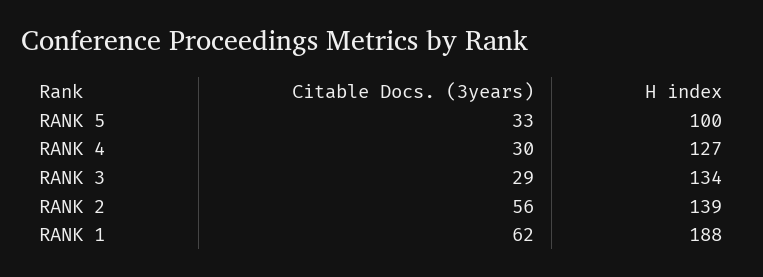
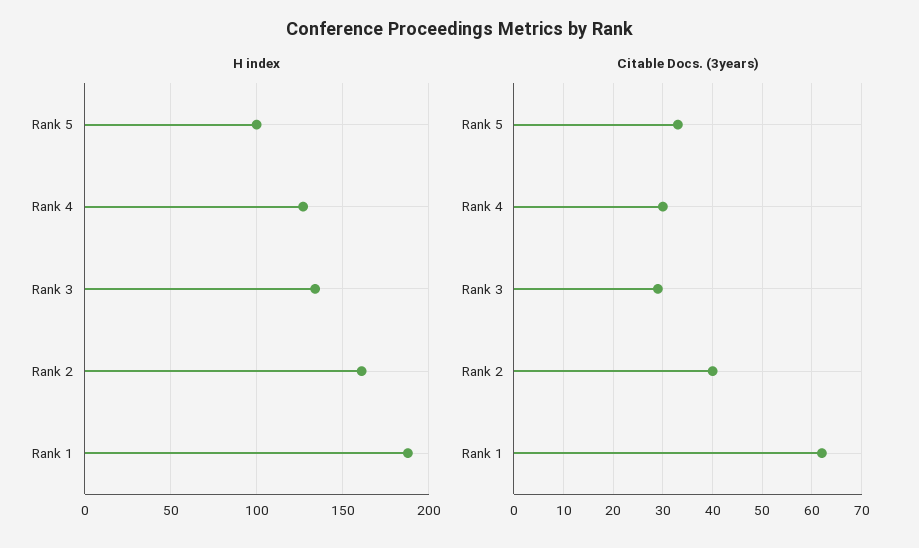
  {
    "Citable Docs. (3years)": {
      "RANK 5": 33,
      "RANK 4": 30,
      "RANK 3": 29,
-     "RANK 2": 56,
+     "RANK 2": 40,
      "RANK 1": 62
    },
    "H index": {
      "RANK 5": 100,
      "RANK 4": 127,
      "RANK 3": 134,
-     "RANK 2": 139,
+     "RANK 2": 160,
      "RANK 1": 188
    }
  }

